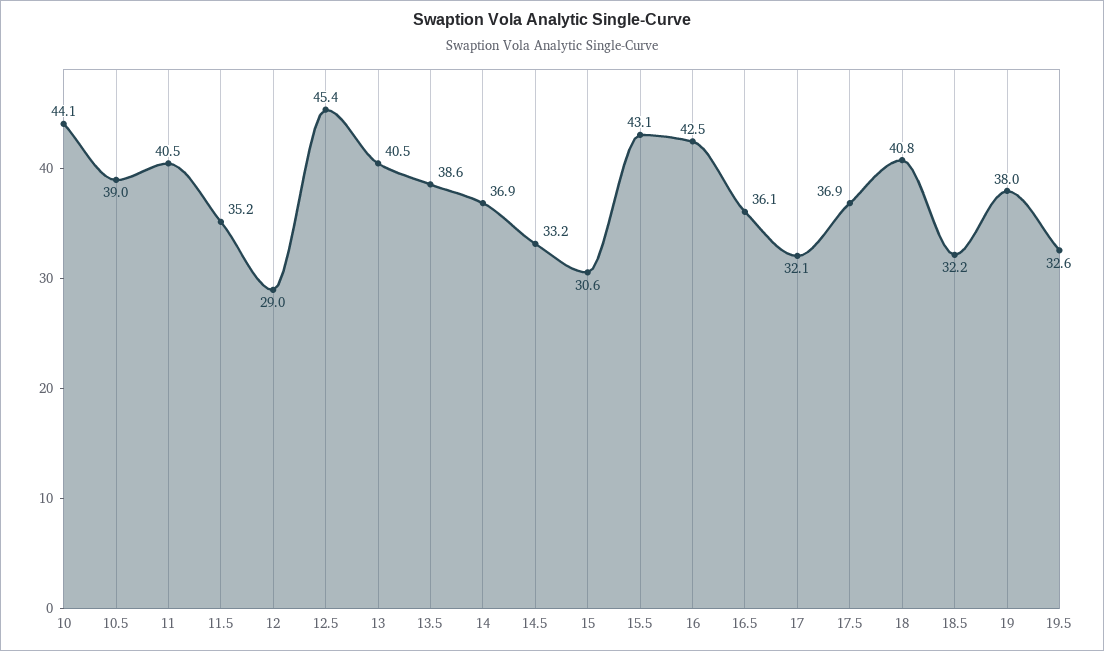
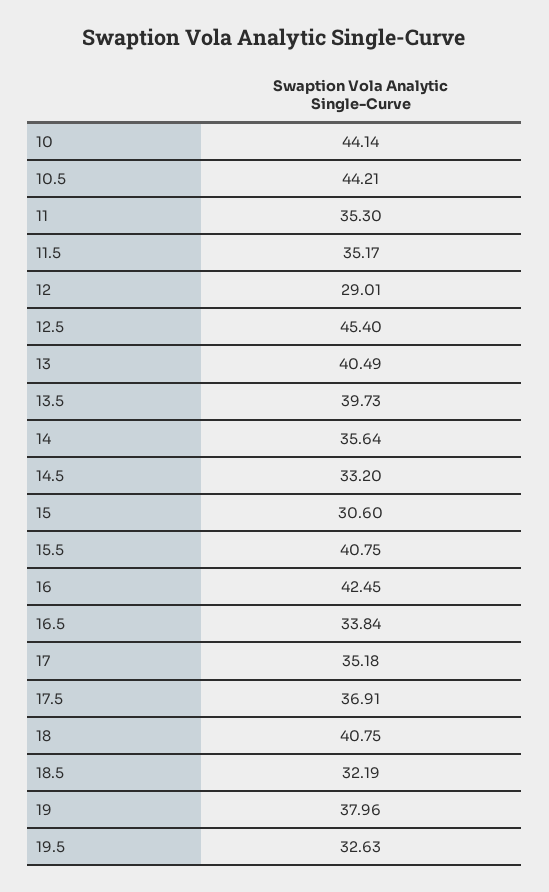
  {
    "10": 44.14,
-   "10.5": 39,
+   "10.5": 44.21,
-   "11": 40.5,
+   "11": 35.3,
    "11.5": 35.17,
    "12": 29.01,
    "12.5": 45.4,
    "13": 40.49,
-   "13.5": 38.6,
+   "13.5": 39.73,
-   "14": 36.9,
+   "14": 35.64,
    "14.5": 33.2,
    "15": 30.6,
-   "15.5": 43.1,
+   "15.5": 40.75,
    "16": 42.45,
-   "16.5": 36.1,
+   "16.5": 33.84,
-   "17": 32.1,
+   "17": 35.18,
    "17.5": 36.91,
    "18": 40.75,
    "18.5": 32.19,
    "19": 37.96,
    "19.5": 32.63
  }

